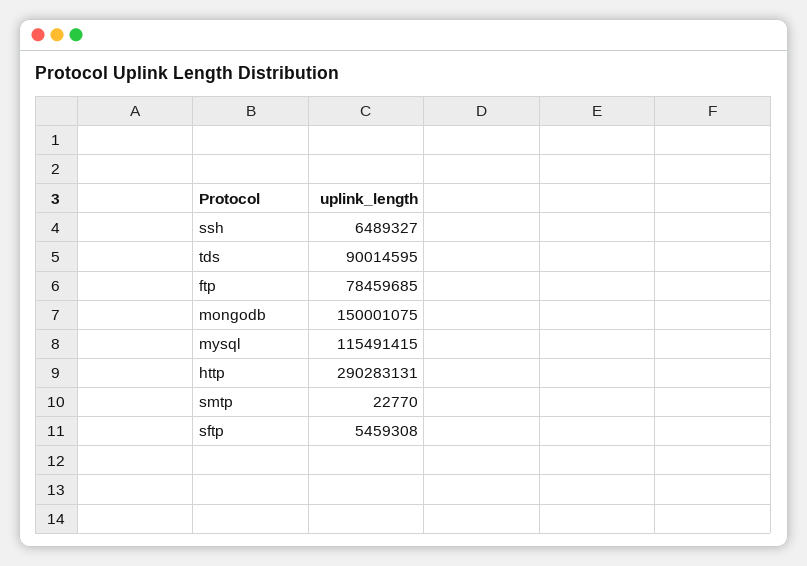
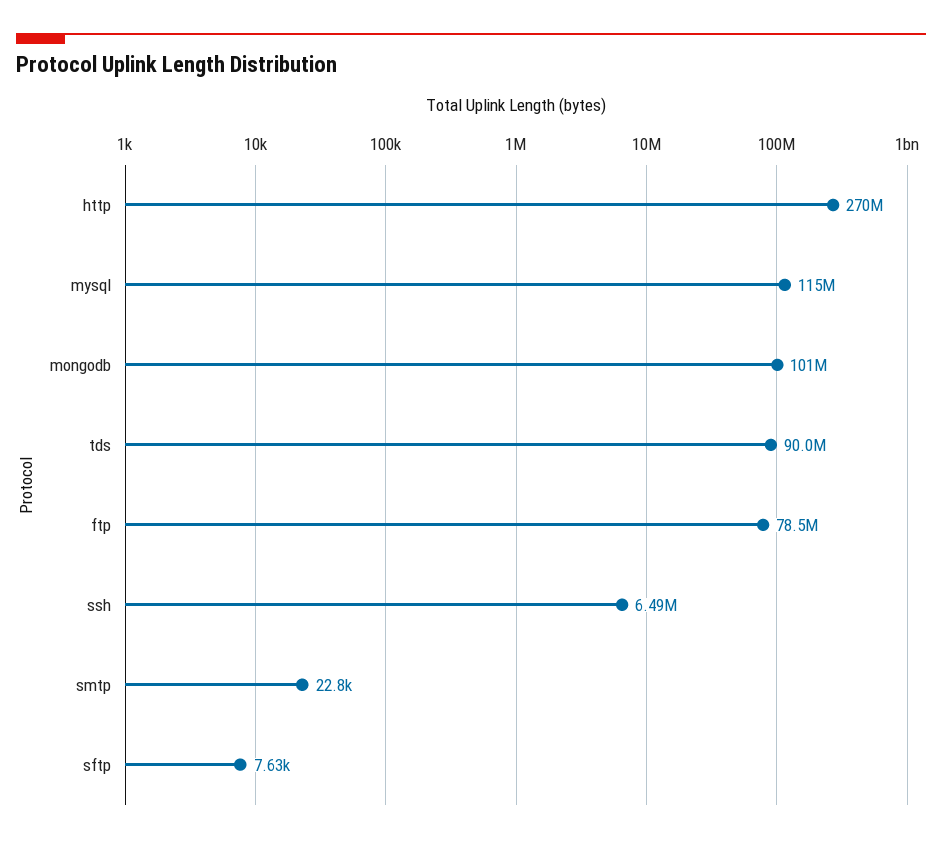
  {
    "ssh": 6489327,
    "tds": 90014595,
    "ftp": 78459685,
-   "mongodb": 150001075,
+   "mongodb": 101000000,
    "mysql": 115491415,
-   "http": 290283131,
+   "http": 270000000,
    "smtp": 22770,
-   "sftp": 5459308
+   "sftp": 7630
  }

